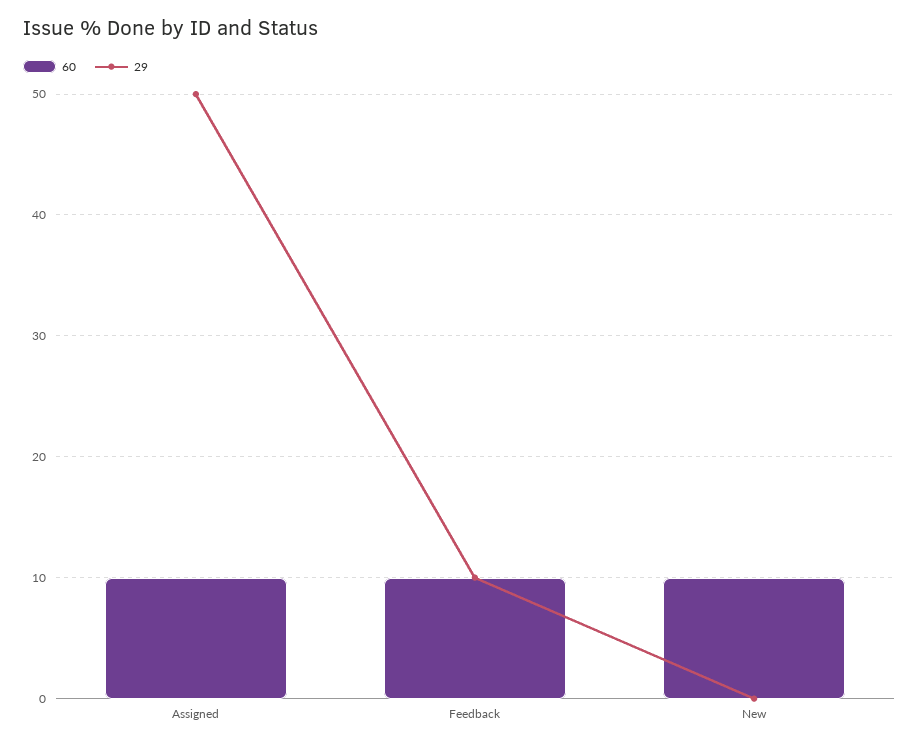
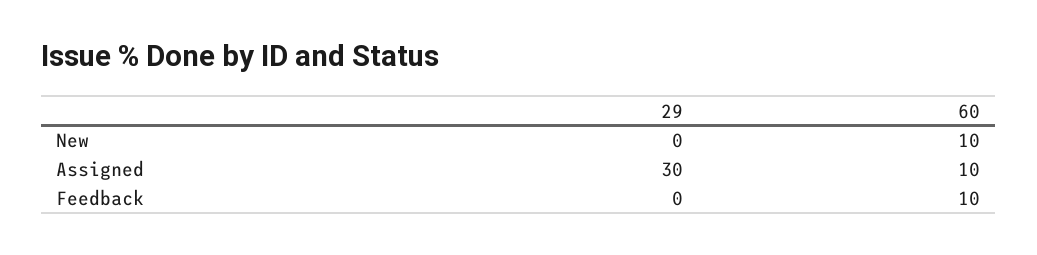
  {
    "60": {
      "Assigned": 10,
      "Feedback": 10,
      "New": 10
    },
    "29": {
-     "Assigned": 50,
+     "Assigned": 30,
-     "Feedback": 10,
+     "Feedback": 0,
      "New": 0
    }
  }

